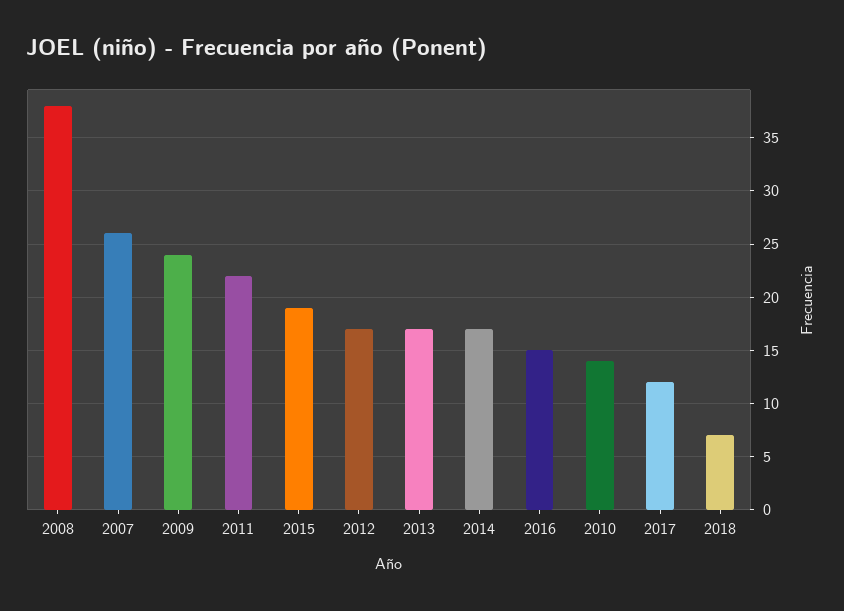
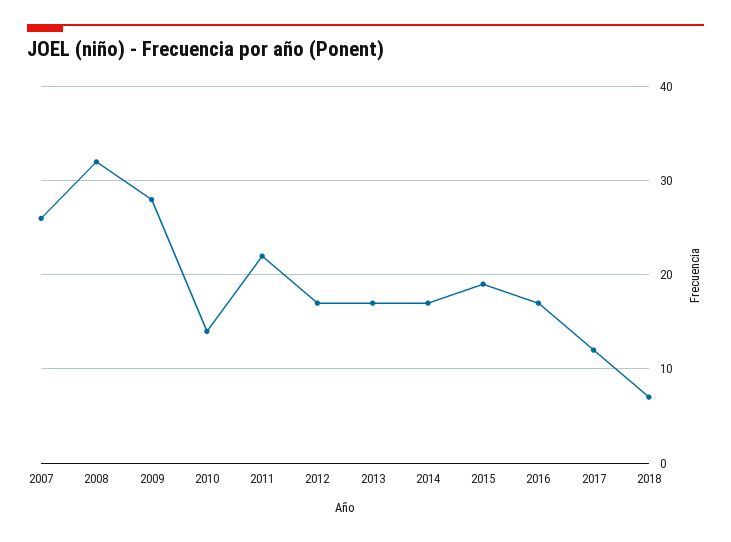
  {
-   "2008": 38,
+   "2008": 32,
    "2007": 26,
-   "2009": 24,
+   "2009": 28,
    "2011": 22,
    "2015": 19,
    "2012": 17,
    "2013": 17,
    "2014": 17,
-   "2016": 15,
+   "2016": 17,
    "2010": 14,
    "2017": 12,
    "2018": 7
  }

